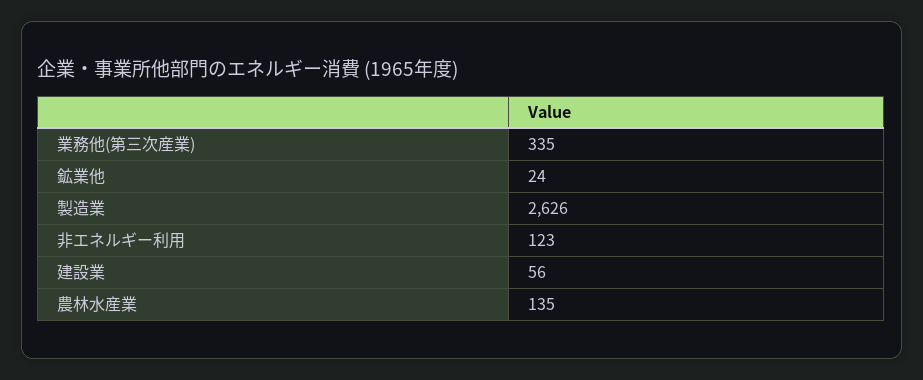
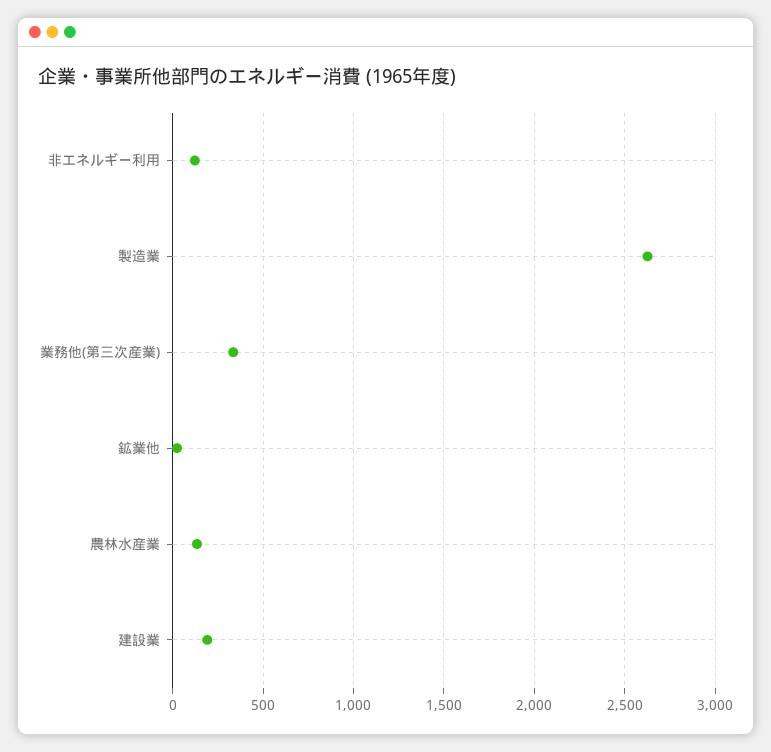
  {
    "業務他(第三次産業)": 335,
    "鉱業他": 24,
    "製造業": 2626,
    "非エネルギー利用": 123,
-   "建設業": 56,
+   "建設業": 200,
    "農林水産業": 135
  }

